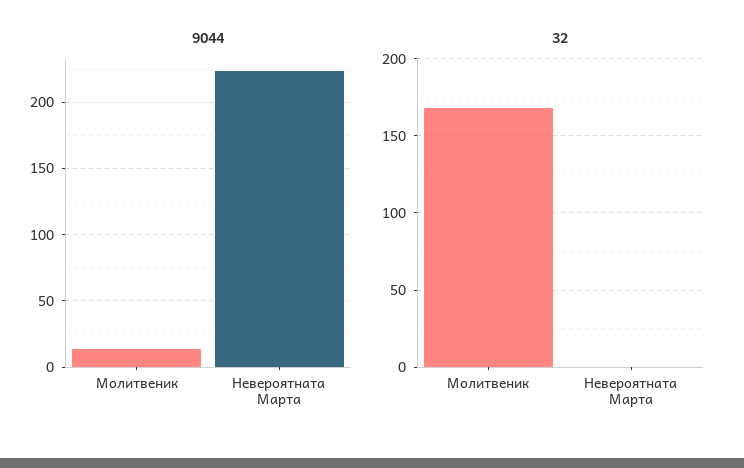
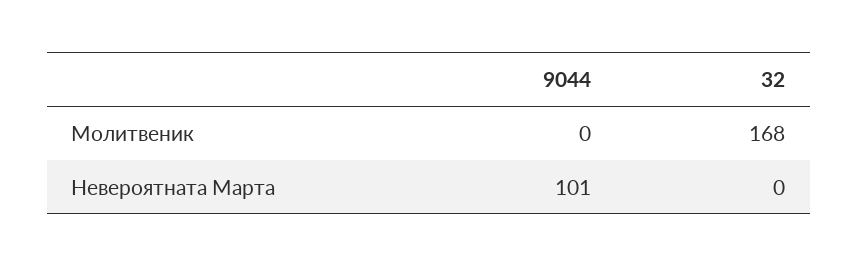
  {
    "9044": {
-     "Молитвеник": 15,
+     "Молитвеник": 0,
-     "Невероятната Марта": 225
+     "Невероятната Марта": 101
    },
    "32": {
      "Молитвеник": 168,
      "Невероятната Марта": 0
    }
  }

